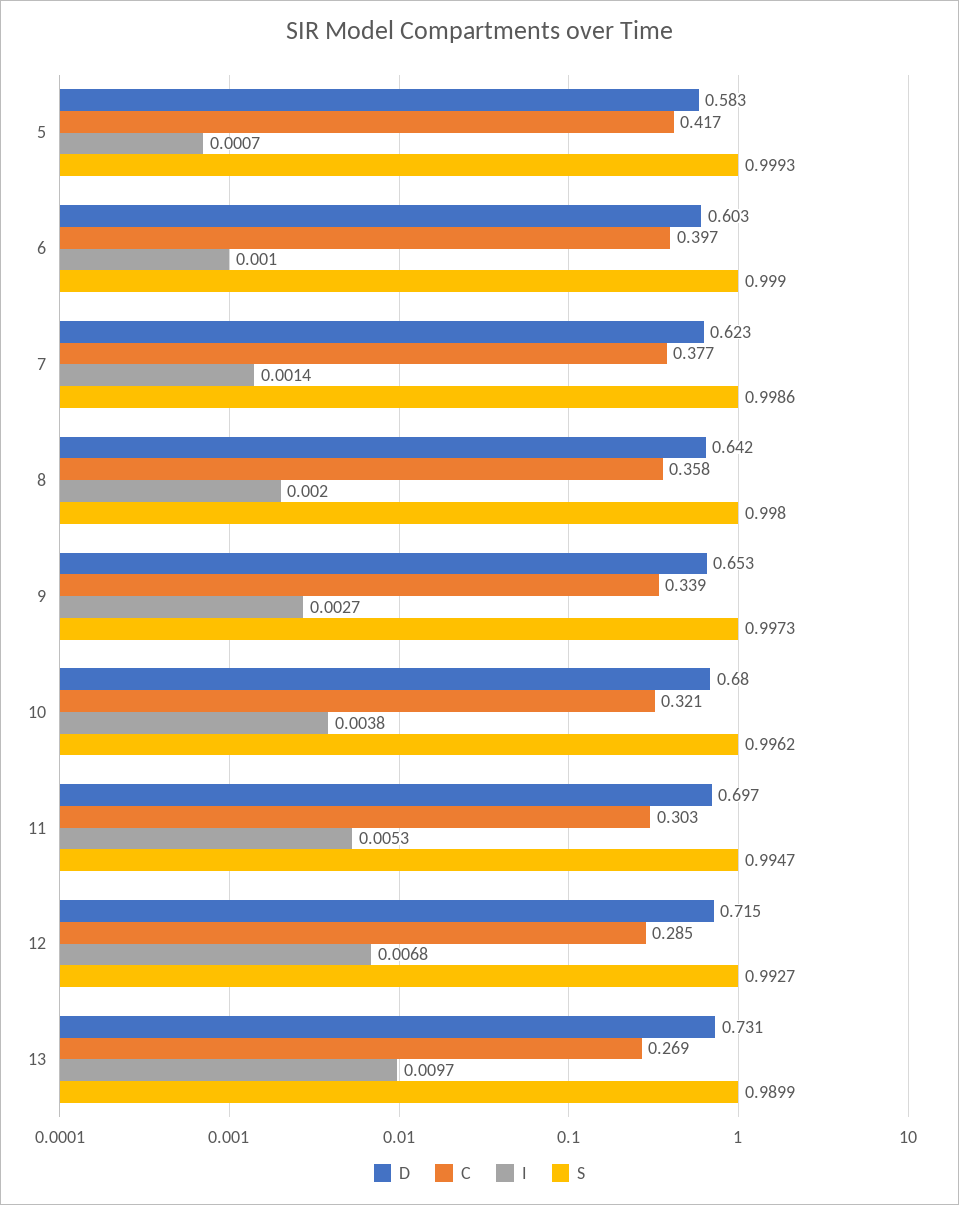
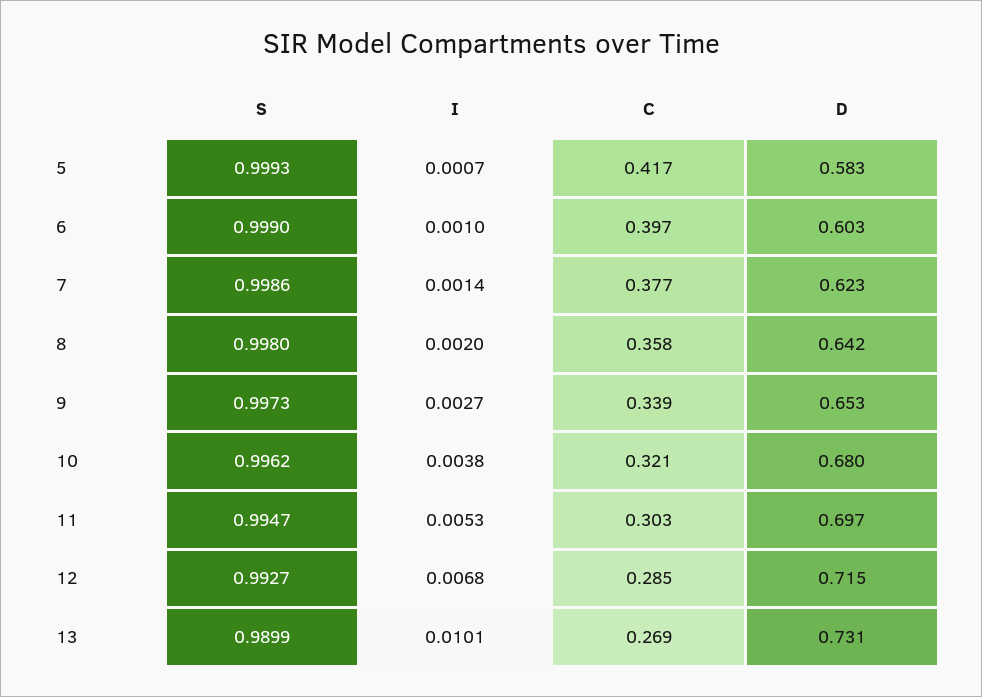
  {
    "D": {
      "5": 0.583,
      "6": 0.603,
      "7": 0.623,
      "8": 0.642,
      "9": 0.653,
      "10": 0.68,
      "11": 0.697,
      "12": 0.715,
      "13": 0.731
    },
    "C": {
      "5": 0.417,
      "6": 0.397,
      "7": 0.377,
      "8": 0.358,
      "9": 0.339,
      "10": 0.321,
      "11": 0.303,
      "12": 0.285,
      "13": 0.269
    },
    "I": {
      "5": 0.0007,
      "6": 0.001,
      "7": 0.0014,
      "8": 0.002,
      "9": 0.0027,
      "10": 0.0038,
      "11": 0.0053,
      "12": 0.0068,
-     "13": 0.0097
+     "13": 0.0101
    },
    "S": {
      "5": 0.9993,
      "6": 0.999,
      "7": 0.9986,
      "8": 0.998,
      "9": 0.9973,
      "10": 0.9962,
      "11": 0.9947,
      "12": 0.9927,
      "13": 0.9899
    }
  }

